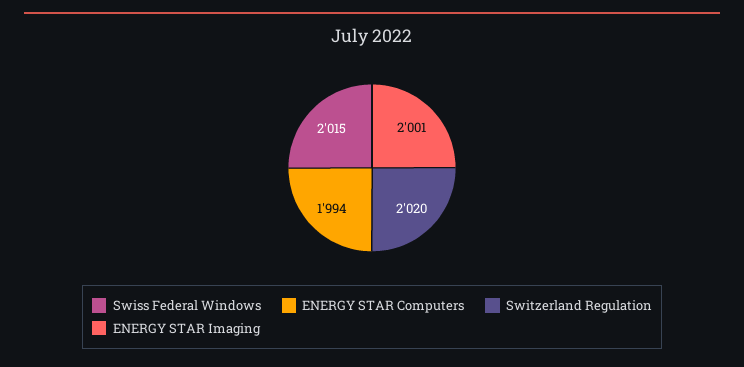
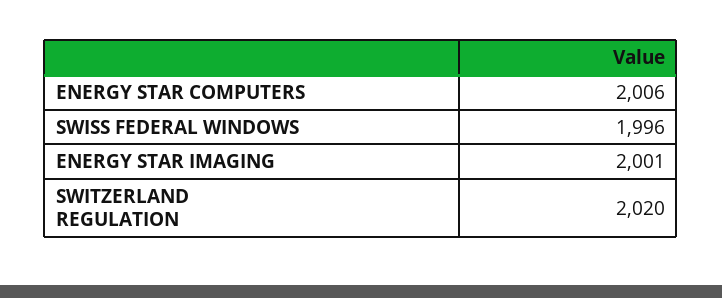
  {
-   "Swiss Federal Windows": 2015,
+   "Swiss Federal Windows": 1996,
-   "ENERGY STAR Computers": 1994,
+   "ENERGY STAR Computers": 2006,
    "Switzerland Regulation": 2020,
    "ENERGY STAR Imaging": 2001
  }

